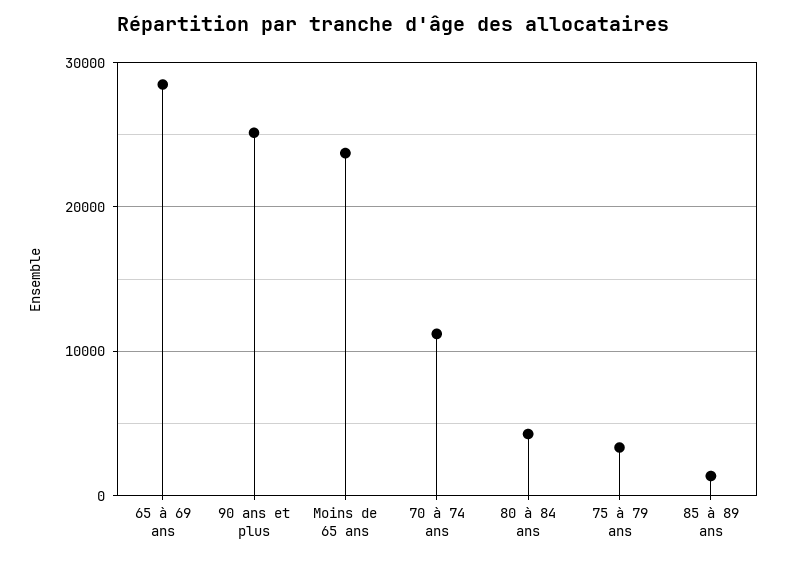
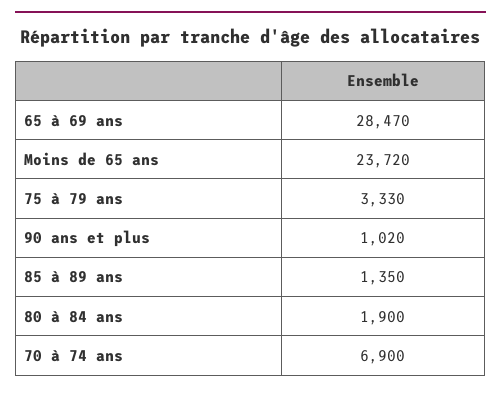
  {
    "65 à 69 ans": 28470,
-   "90 ans et plus": 25000,
+   "90 ans et plus": 1020,
    "Moins de 65 ans": 23720,
-   "70 à 74 ans": 11000,
+   "70 à 74 ans": 6900,
-   "80 à 84 ans": 4000,
+   "80 à 84 ans": 1900,
    "75 à 79 ans": 3330,
    "85 à 89 ans": 1350
  }

